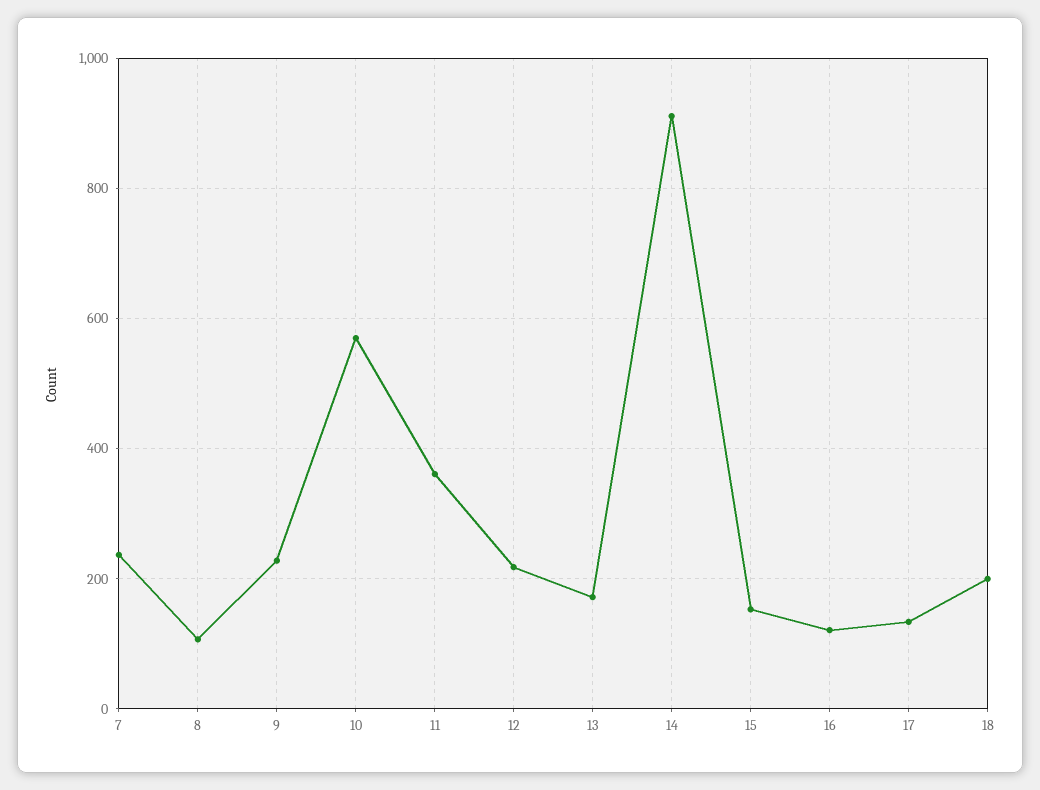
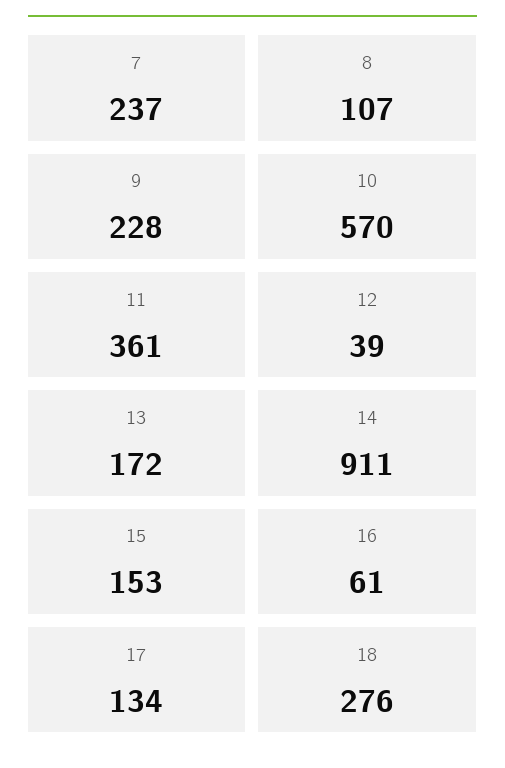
  {
    "7": 237,
    "8": 107,
    "9": 228,
    "10": 570,
    "11": 361,
-   "12": 220,
+   "12": 39,
    "13": 172,
    "14": 911,
    "15": 153,
-   "16": 120,
+   "16": 61,
    "17": 134,
-   "18": 200
+   "18": 276
  }

